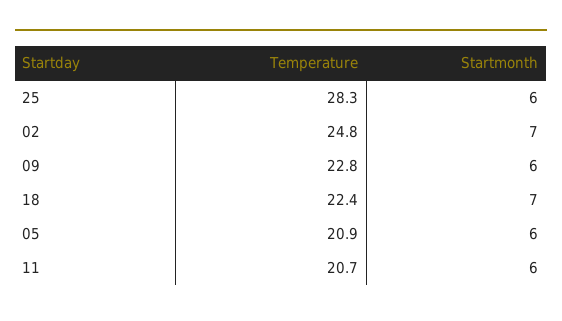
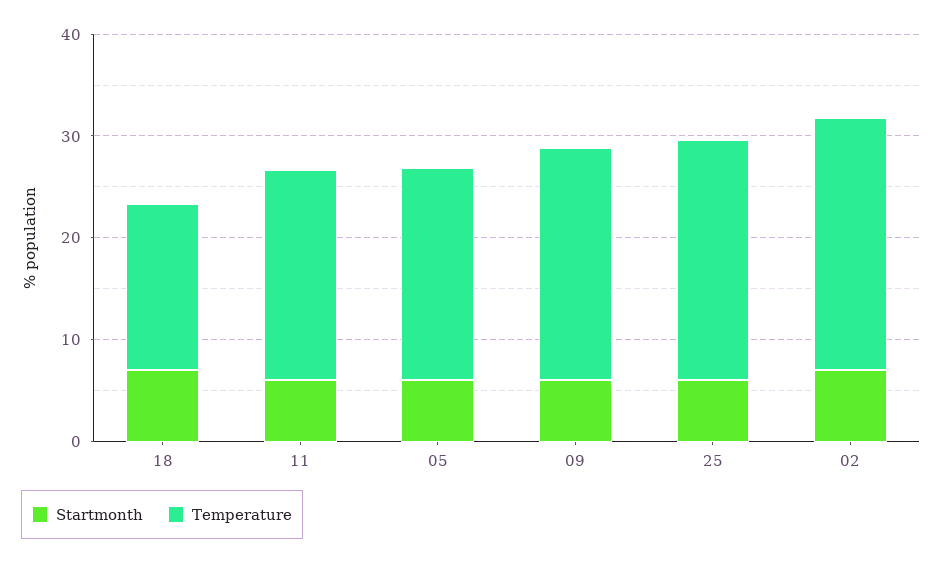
  {
    "Temperature": {
-     "25": 28.3,
+     "25": 24,
      "02": 24.8,
      "09": 22.8,
-     "18": 22.4,
+     "18": 16,
      "05": 20.9,
      "11": 20.7
    },
    "Startmonth": {
      "25": 6,
      "02": 7,
      "09": 6,
      "18": 7,
      "05": 6,
      "11": 6
    }
  }

